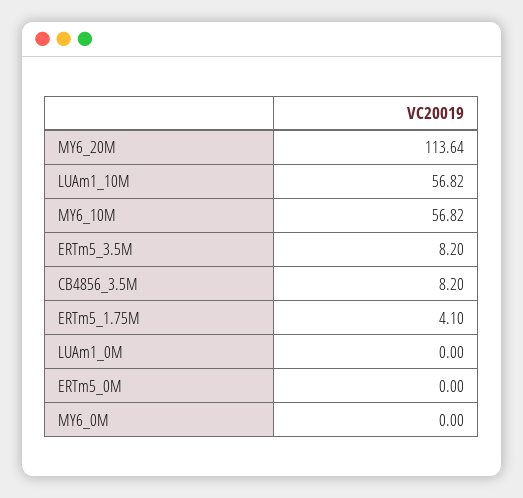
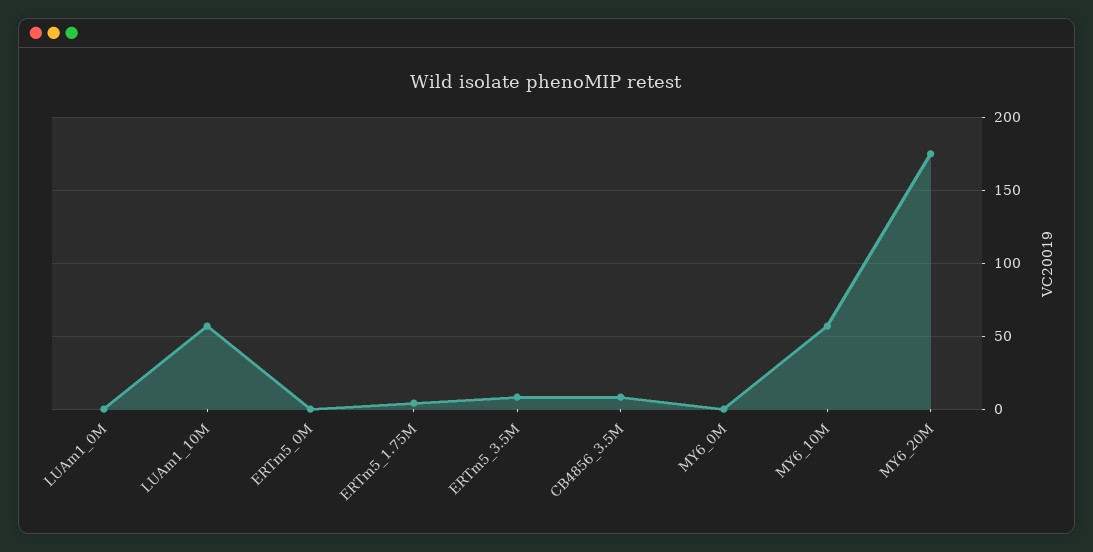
  {
-   "MY6_20M": 113.64,
+   "MY6_20M": 175,
    "LUAm1_10M": 56.82,
    "MY6_10M": 56.82,
    "ERTm5_3.5M": 8.2,
    "CB4856_3.5M": 8.2,
    "ERTm5_1.75M": 4.1,
    "LUAm1_0M": 0,
    "ERTm5_0M": 0,
    "MY6_0M": 0
  }

